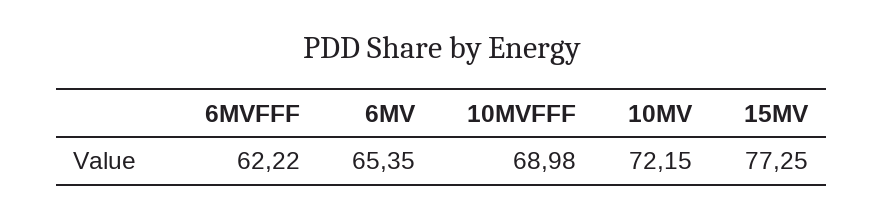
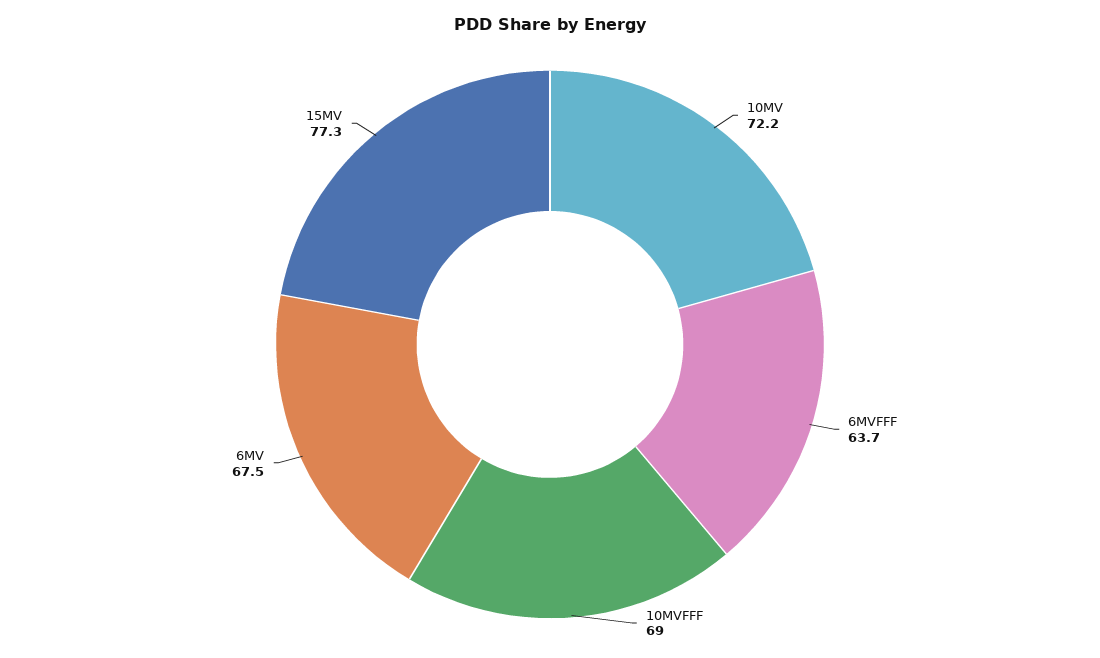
  {
-   "6MVFFF": 62.22,
+   "6MVFFF": 63.7,
-   "6MV": 65.35,
+   "6MV": 67.5,
    "10MVFFF": 68.98,
    "10MV": 72.15,
    "15MV": 77.25
  }

